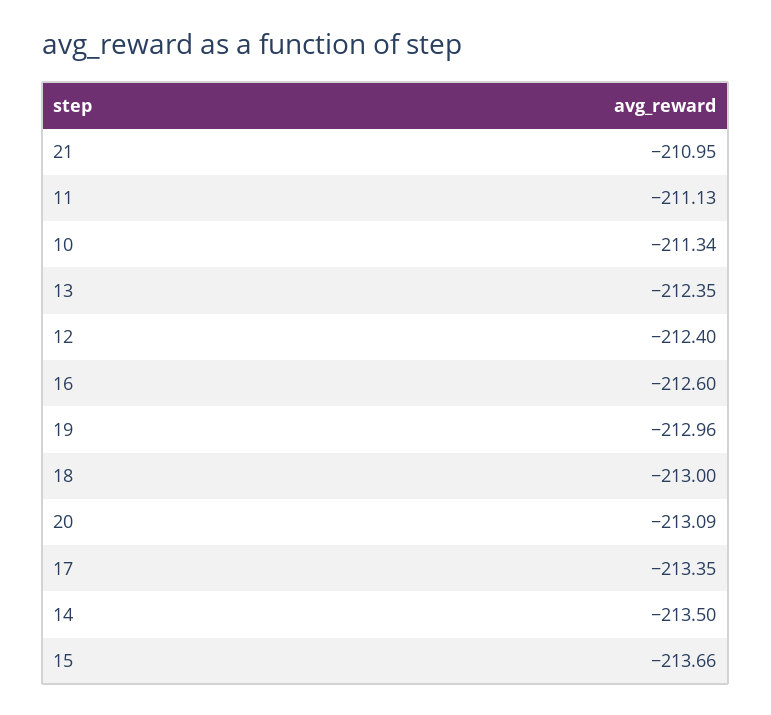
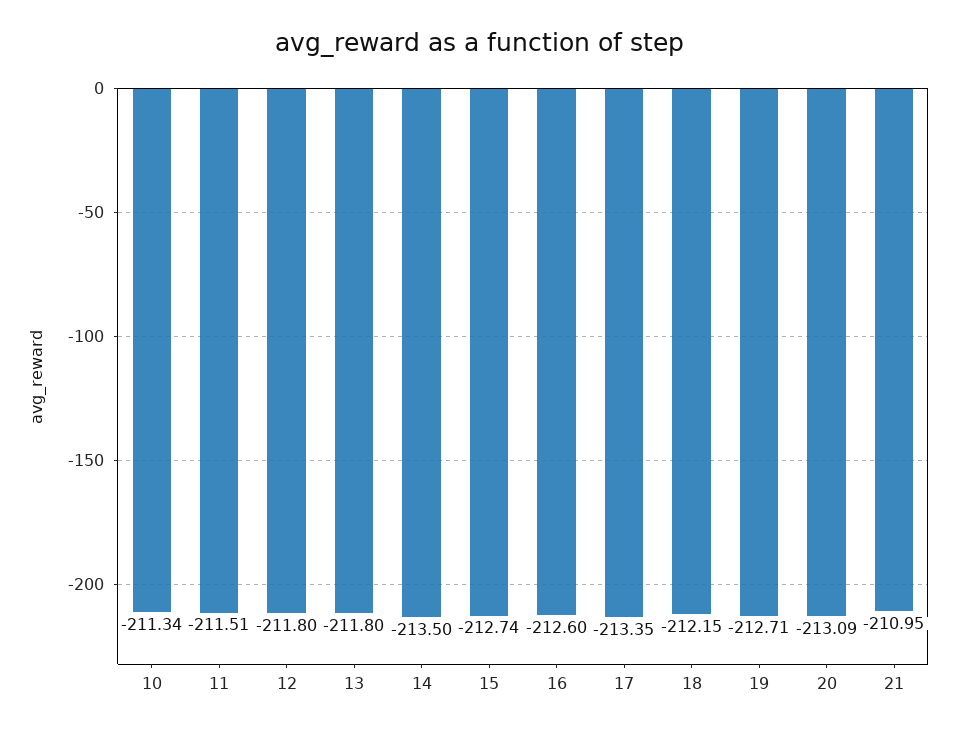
  {
    "21": -210.95,
-   "11": -211.13,
+   "11": -211.51,
    "10": -211.34,
-   "13": -212.35,
+   "13": -211.8,
-   "12": -212.4,
+   "12": -211.8,
    "16": -212.6,
-   "19": -212.96,
+   "19": -212.71,
-   "18": -213,
+   "18": -212.15,
    "20": -213.09,
    "17": -213.35,
    "14": -213.5,
-   "15": -213.66
+   "15": -212.74
  }

